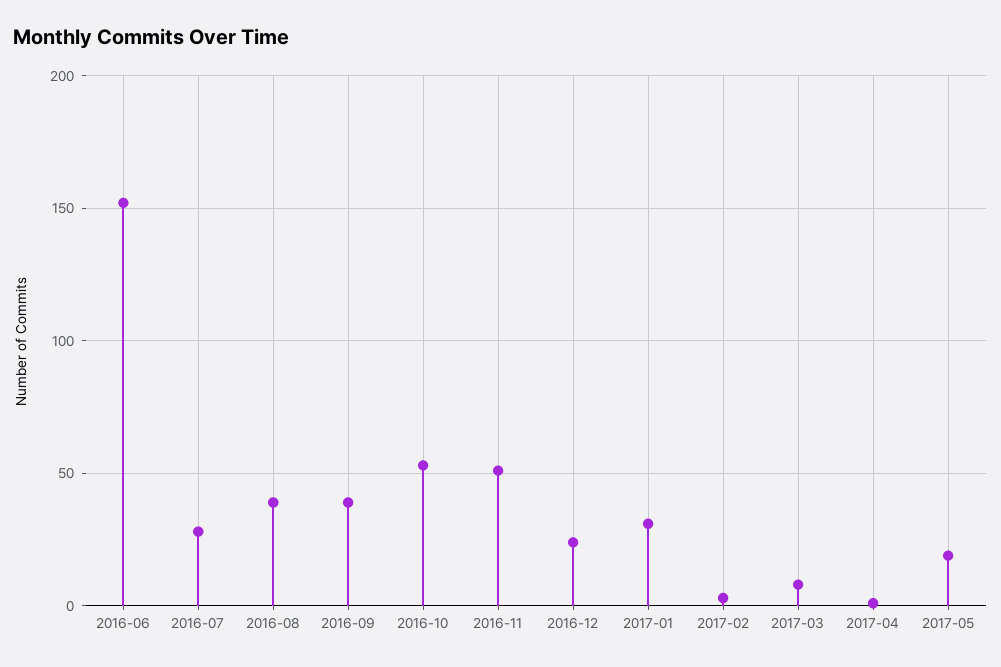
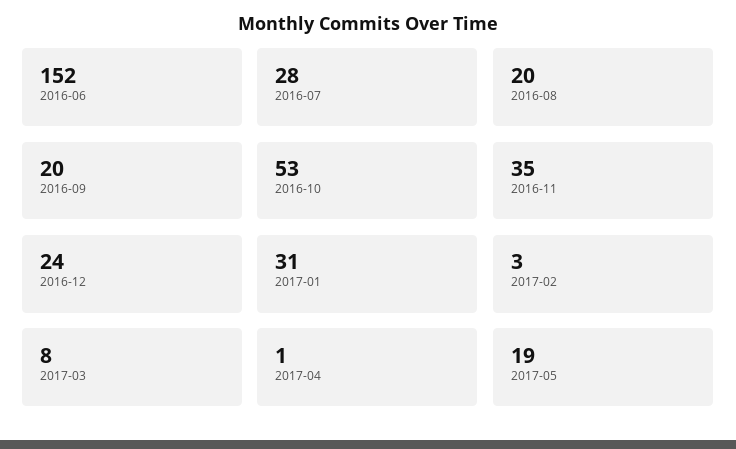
  {
    "2016-06": 152,
    "2016-07": 28,
-   "2016-08": 40,
+   "2016-08": 20,
-   "2016-09": 40,
+   "2016-09": 20,
    "2016-10": 53,
-   "2016-11": 50,
+   "2016-11": 35,
    "2016-12": 24,
    "2017-01": 31,
    "2017-02": 3,
    "2017-03": 8,
    "2017-04": 1,
    "2017-05": 19
  }

